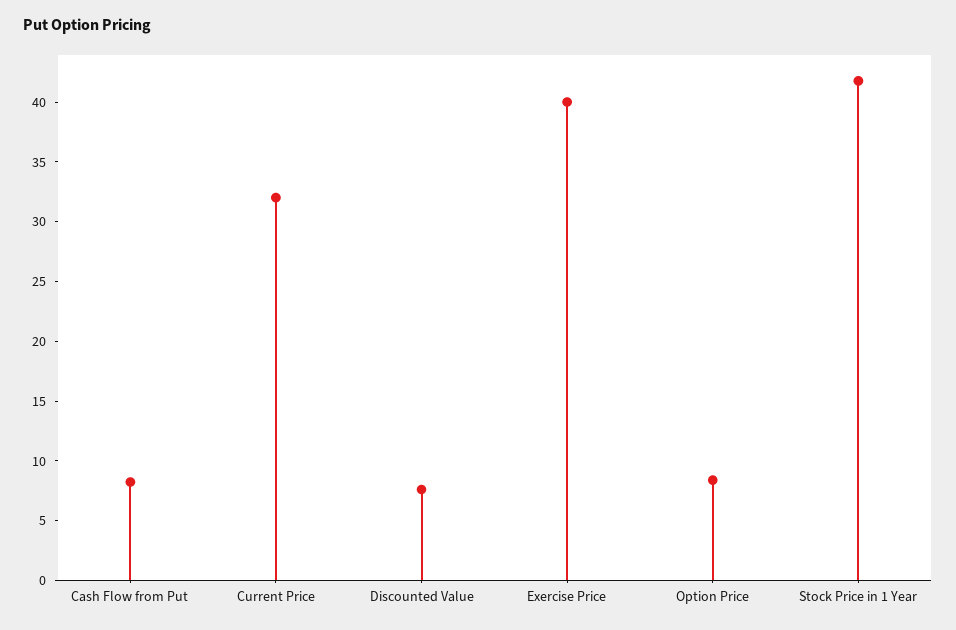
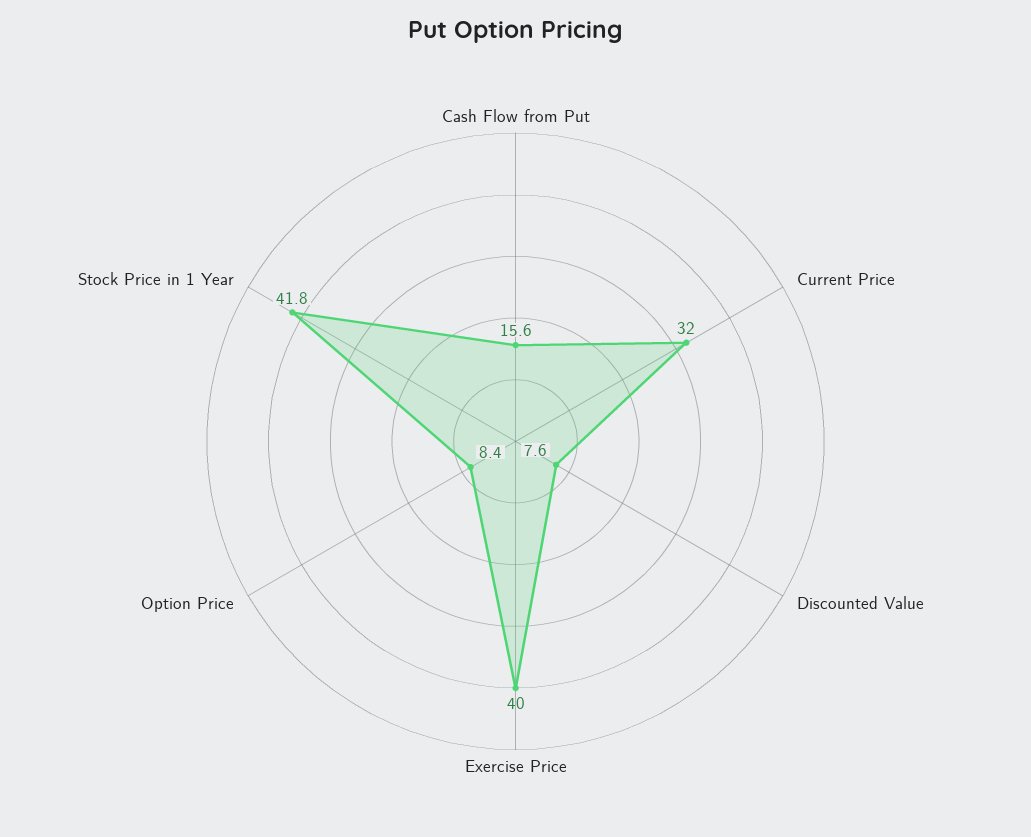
  {
-   "Cash Flow from Put": 8,
+   "Cash Flow from Put": 15.6,
    "Current Price": 32,
    "Discounted Value": 7.6,
    "Exercise Price": 40,
    "Option Price": 8.4,
    "Stock Price in 1 Year": 41.8
  }

